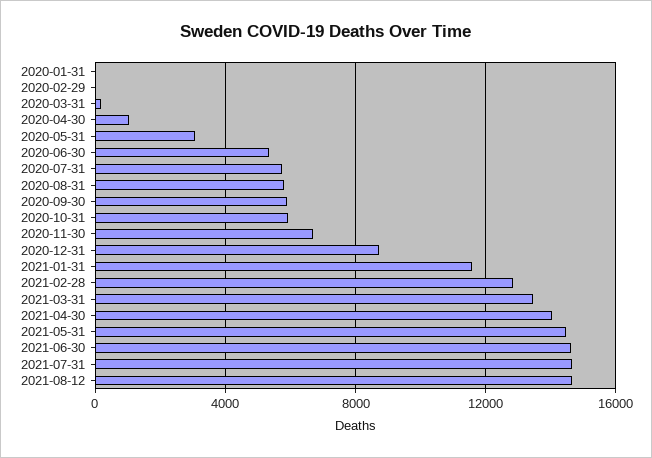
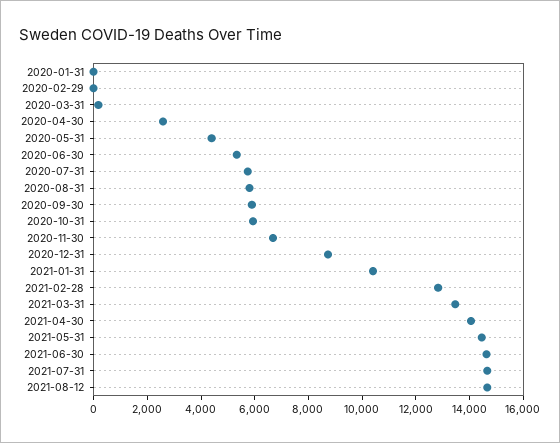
  {
    "2020-01-31": 0,
    "2020-02-29": 0,
    "2020-03-31": 0,
-   "2020-04-30": 1000,
+   "2020-04-30": 2500,
-   "2020-05-31": 3000,
+   "2020-05-31": 4500,
    "2020-06-30": 5500,
    "2020-07-31": 5500,
    "2020-08-31": 6000,
    "2020-09-30": 6000,
    "2020-10-31": 6000,
    "2020-11-30": 6500,
    "2020-12-31": 8500,
-   "2021-01-31": 11500,
+   "2021-01-31": 10500,
    "2021-02-28": 13000,
    "2021-03-31": 13500,
    "2021-04-30": 14000,
    "2021-05-31": 14500,
    "2021-06-30": 14500,
    "2021-07-31": 14500,
    "2021-08-12": 14500
  }

